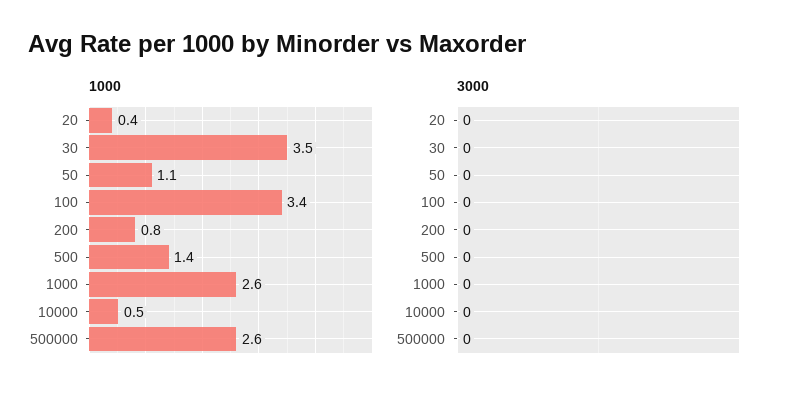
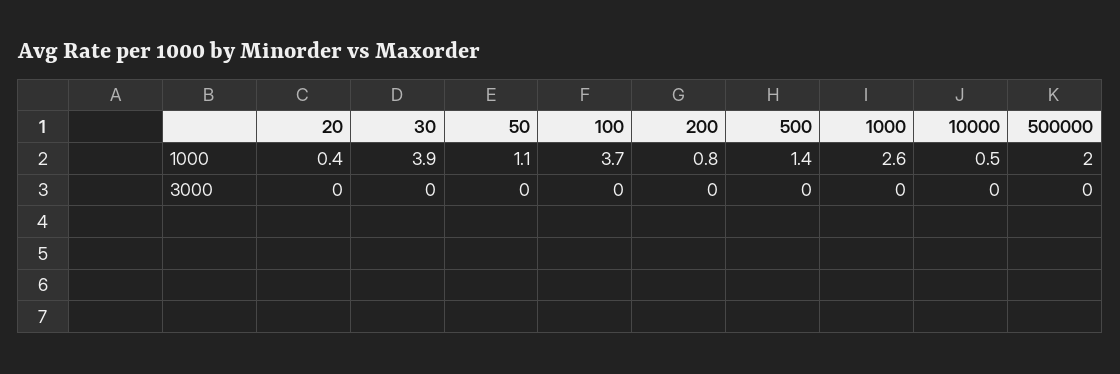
  {
    "1000": {
      "20": 0.4,
-     "30": 3.5,
+     "30": 3.9,
      "50": 1.1,
-     "100": 3.4,
+     "100": 3.7,
      "200": 0.8,
      "500": 1.4,
      "1000": 2.6,
      "10000": 0.5,
-     "500000": 2.6
+     "500000": 2
    },
    "3000": {
      "20": 0,
      "30": 0,
      "50": 0,
      "100": 0,
      "200": 0,
      "500": 0,
      "1000": 0,
      "10000": 0,
      "500000": 0
    }
  }

